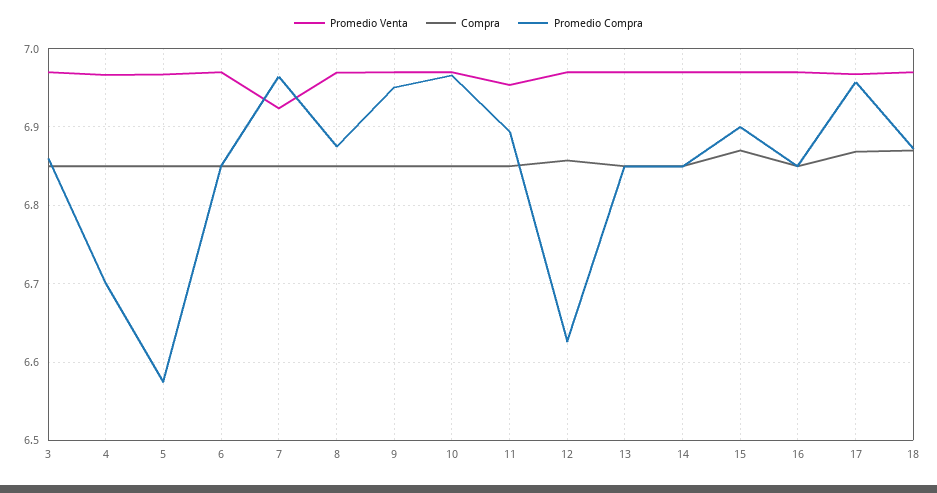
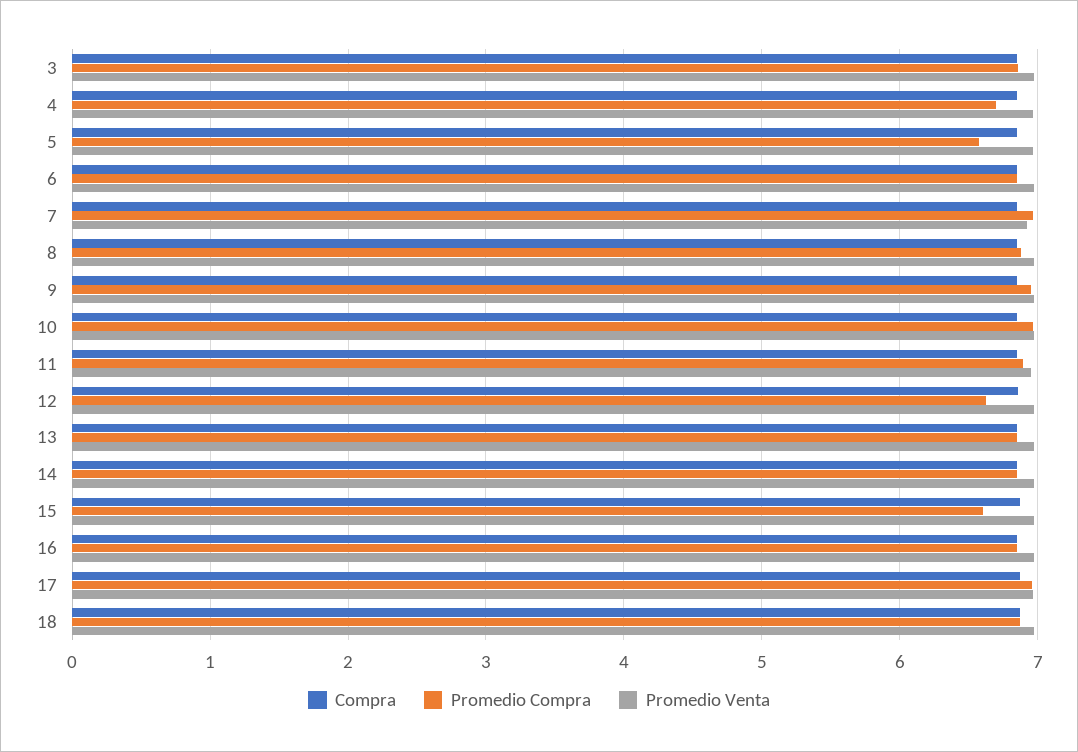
  {
    "Promedio Venta": {
      "3": 6.97,
      "4": 6.97,
      "5": 6.97,
      "6": 6.97,
      "7": 6.92,
      "8": 6.97,
      "9": 6.97,
      "10": 6.97,
      "11": 6.95,
      "12": 6.97,
      "13": 6.97,
      "14": 6.97,
      "15": 6.97,
      "16": 6.97,
      "17": 6.97,
      "18": 6.97
    },
    "Compra": {
      "3": 6.85,
      "4": 6.85,
      "5": 6.85,
      "6": 6.85,
      "7": 6.85,
      "8": 6.85,
      "9": 6.85,
      "10": 6.85,
      "11": 6.85,
      "12": 6.86,
      "13": 6.85,
      "14": 6.85,
      "15": 6.87,
      "16": 6.85,
      "17": 6.87,
      "18": 6.87
    },
    "Promedio Compra": {
      "3": 6.86,
      "4": 6.7,
      "5": 6.57,
      "6": 6.85,
      "7": 6.96,
      "8": 6.88,
      "9": 6.95,
      "10": 6.97,
      "11": 6.89,
      "12": 6.63,
      "13": 6.85,
      "14": 6.85,
-     "15": 6.9,
+     "15": 6.6,
      "16": 6.85,
      "17": 6.96,
      "18": 6.87
    }
  }

